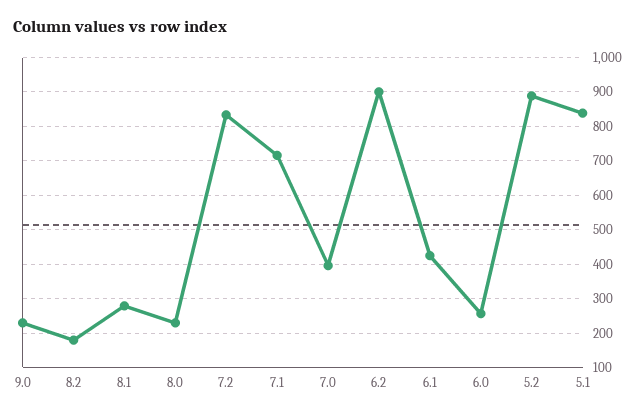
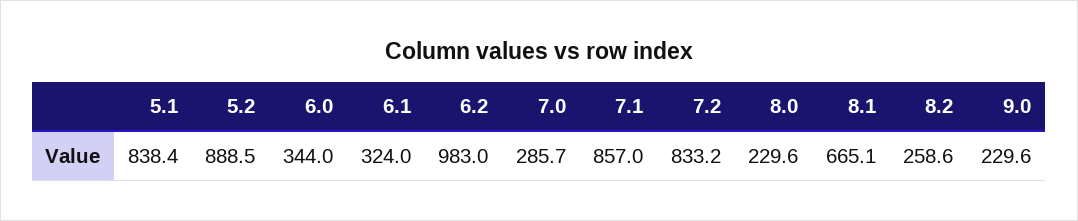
  {
    "9.0": 229.6,
-   "8.2": 180,
+   "8.2": 258.6,
-   "8.1": 280,
+   "8.1": 665.1,
    "8.0": 229.6,
    "7.2": 833.2,
-   "7.1": 720,
+   "7.1": 857,
-   "7.0": 400,
+   "7.0": 285.7,
-   "6.2": 900,
+   "6.2": 983,
-   "6.1": 420,
+   "6.1": 324,
-   "6.0": 260,
+   "6.0": 344,
    "5.2": 888.5,
    "5.1": 838.4
  }

